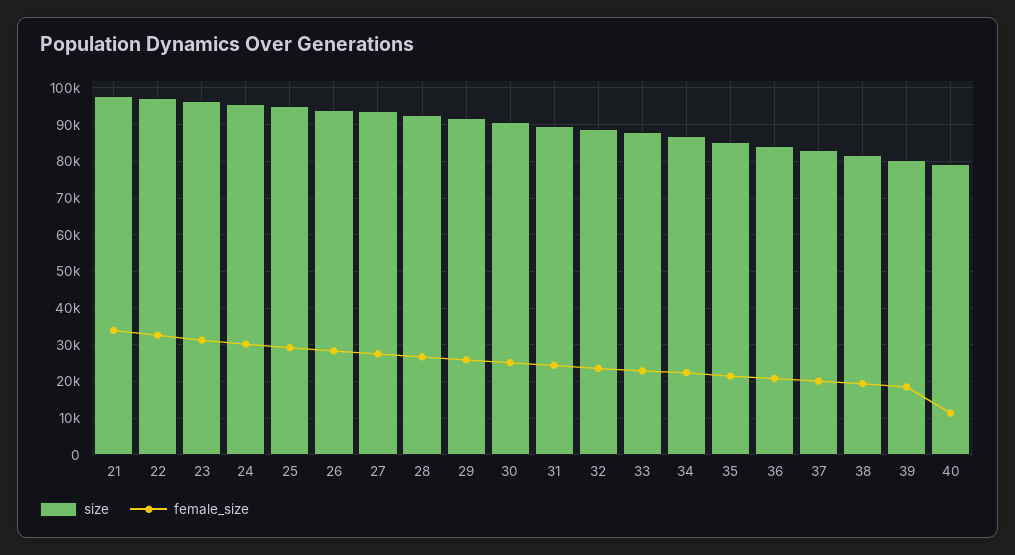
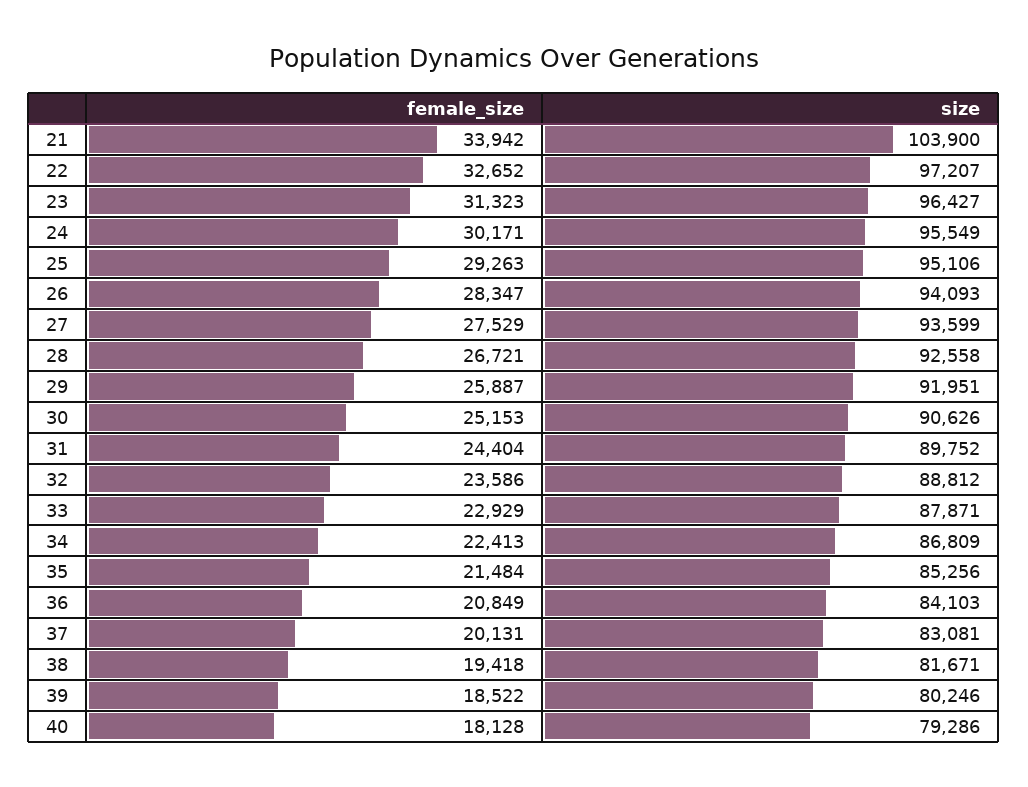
  {
    "size": {
-     "21": 98000,
+     "21": 103900,
      "22": 97207,
      "23": 96427,
      "24": 95549,
      "25": 95106,
      "26": 94093,
      "27": 93599,
      "28": 92558,
      "29": 91951,
      "30": 90626,
      "31": 89752,
      "32": 88812,
      "33": 87871,
      "34": 86809,
      "35": 85256,
      "36": 84103,
      "37": 83081,
      "38": 81671,
      "39": 80246,
      "40": 79286
    },
    "female_size": {
      "21": 33942,
      "22": 32652,
      "23": 31323,
      "24": 30171,
      "25": 29263,
      "26": 28347,
      "27": 27529,
      "28": 26721,
      "29": 25887,
      "30": 25153,
      "31": 24404,
      "32": 23586,
      "33": 22929,
      "34": 22413,
      "35": 21484,
      "36": 20849,
      "37": 20131,
      "38": 19418,
      "39": 18522,
-     "40": 12000
+     "40": 18128
    }
  }

